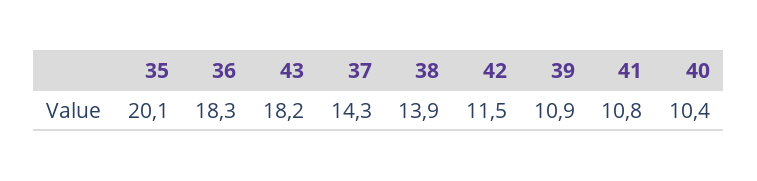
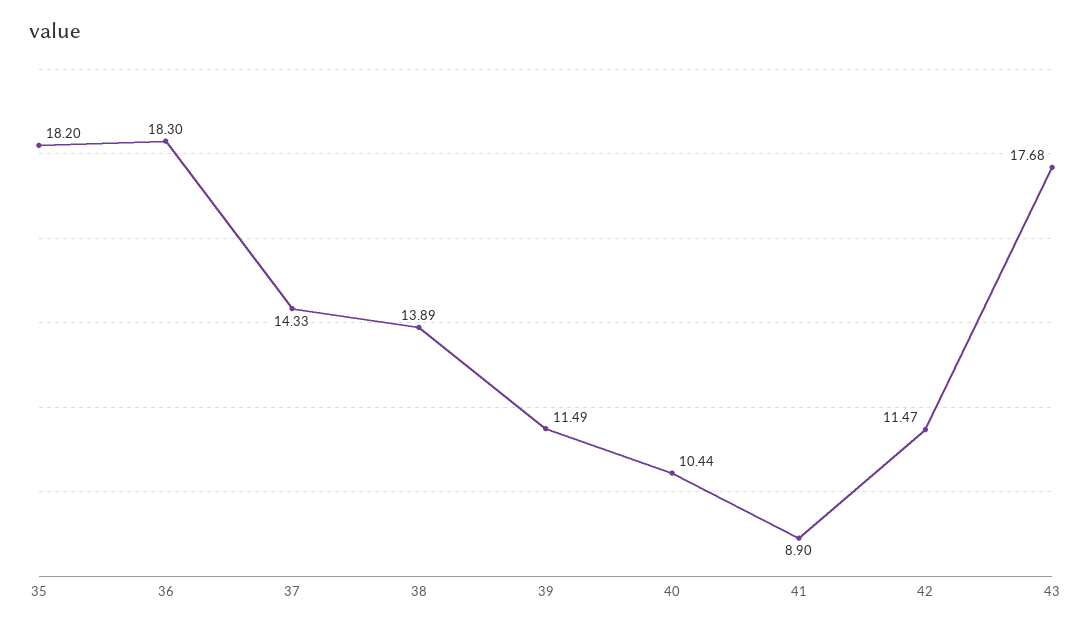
  {
-   "35": 20.1,
+   "35": 18.2,
    "36": 18.3,
-   "43": 18.2,
+   "43": 17.68,
    "37": 14.33,
    "38": 13.89,
    "42": 11.47,
-   "39": 10.9,
+   "39": 11.49,
-   "41": 10.8,
+   "41": 8.9,
    "40": 10.44
  }

